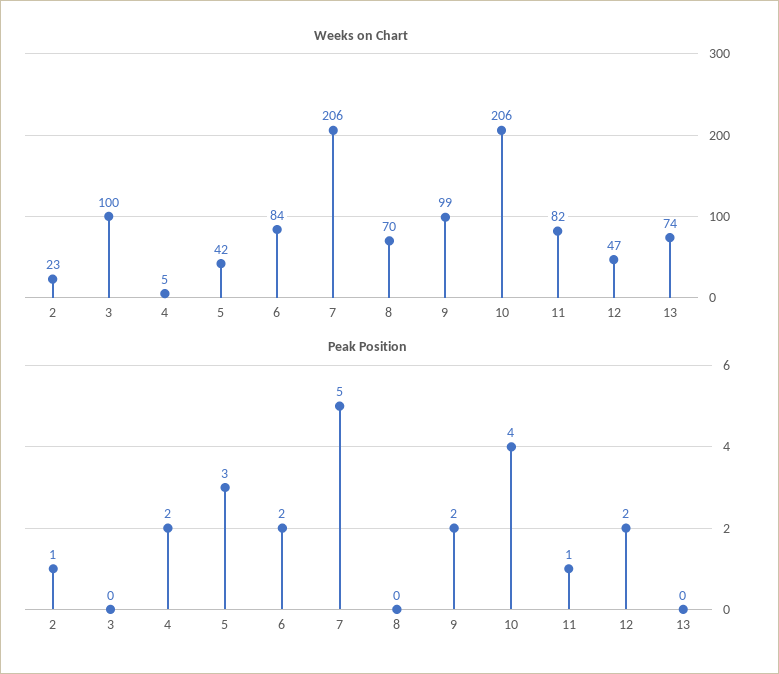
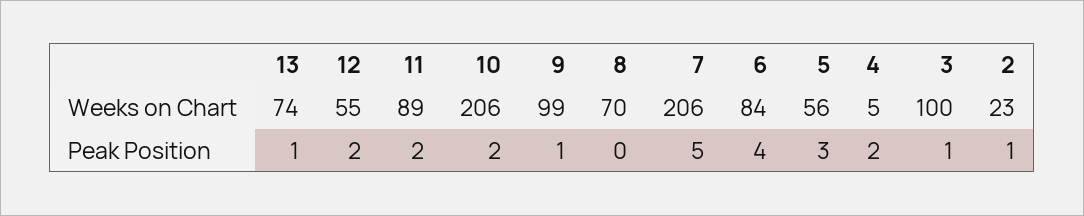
  {
    "Weeks on Chart": {
      "2": 23,
      "3": 100,
      "4": 5,
-     "5": 42,
+     "5": 56,
      "6": 84,
      "7": 206,
      "8": 70,
      "9": 99,
      "10": 206,
-     "11": 82,
+     "11": 89,
-     "12": 47,
+     "12": 55,
      "13": 74
    },
    "Peak Position": {
      "2": 1,
-     "3": 0,
+     "3": 1,
      "4": 2,
      "5": 3,
-     "6": 2,
+     "6": 4,
      "7": 5,
      "8": 0,
-     "9": 2,
+     "9": 1,
-     "10": 4,
+     "10": 2,
-     "11": 1,
+     "11": 2,
      "12": 2,
-     "13": 0
+     "13": 1
    }
  }

